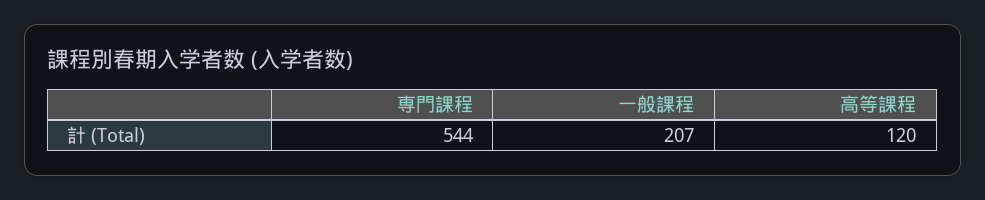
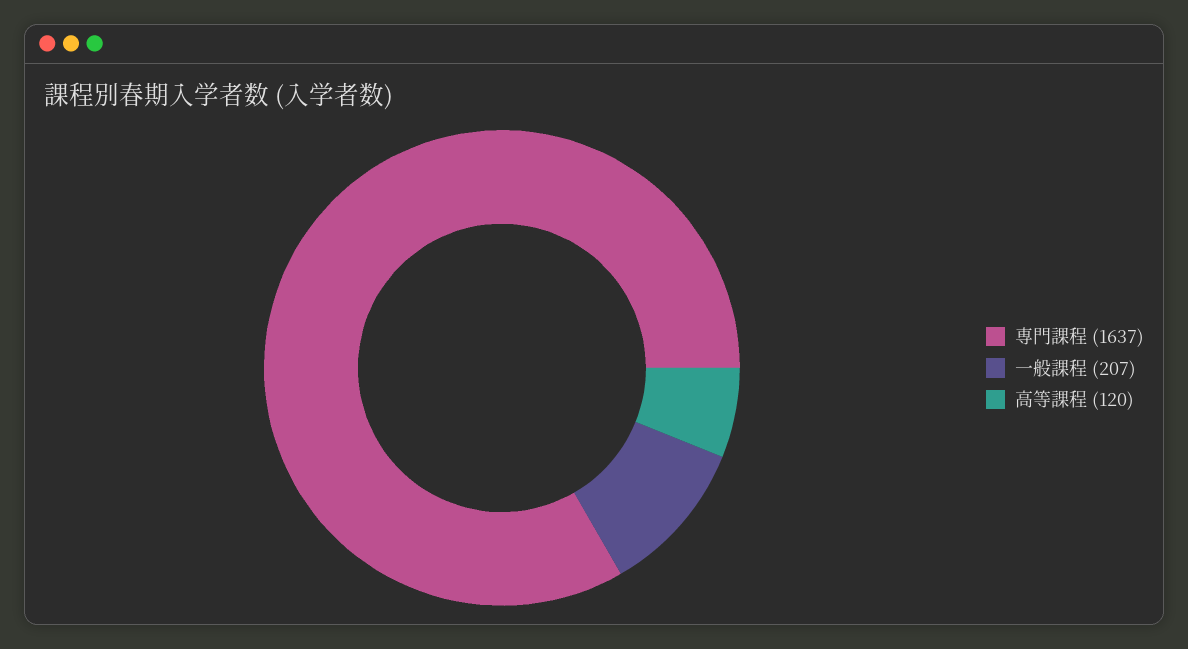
  {
-   "専門課程": 544,
+   "専門課程": 1637,
    "一般課程": 207,
    "高等課程": 120
  }

